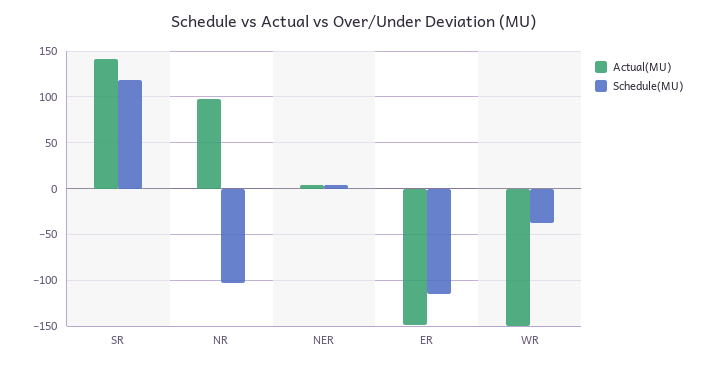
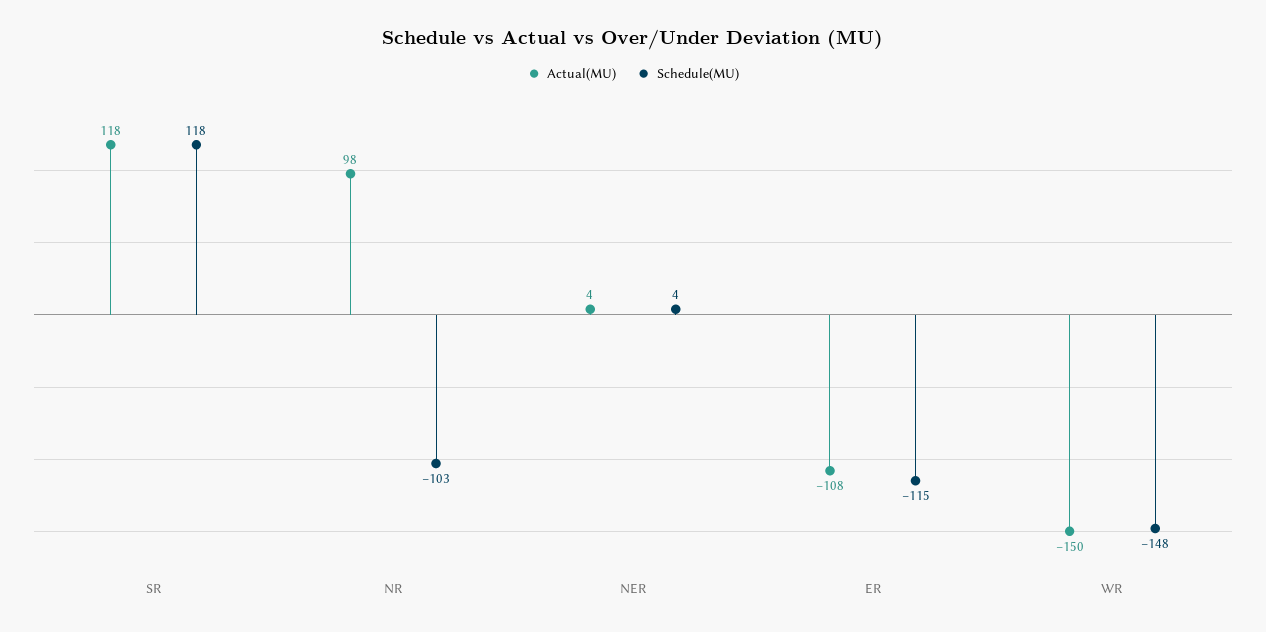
  {
    "Actual(MU)": {
-     "SR": 140,
+     "SR": 118,
      "NR": 98,
      "NER": 4,
-     "ER": -150,
+     "ER": -108,
      "WR": -150
    },
    "Schedule(MU)": {
      "SR": 118,
      "NR": -103,
      "NER": 4,
      "ER": -115,
-     "WR": -40
+     "WR": -148
    }
  }

